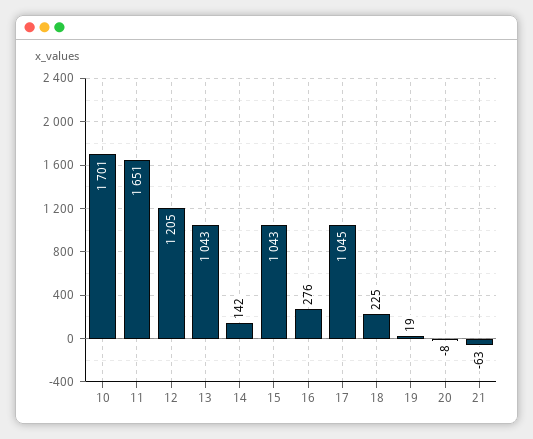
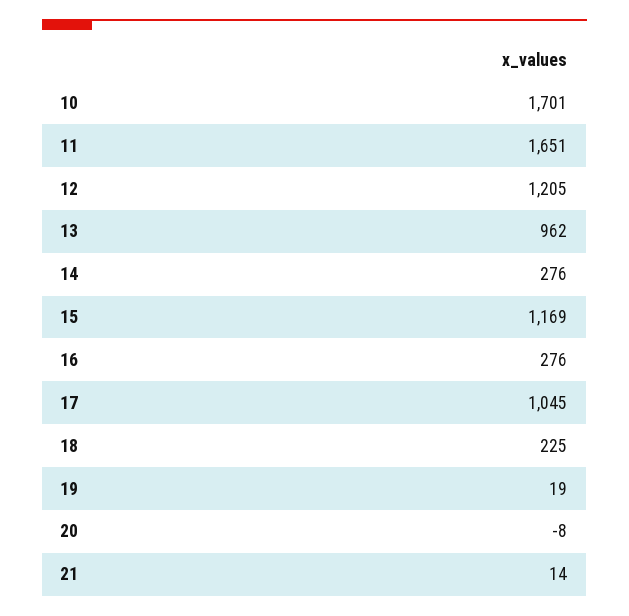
  {
    "10": 1701,
    "11": 1651,
    "12": 1205,
-   "13": 1043,
+   "13": 962,
-   "14": 142,
+   "14": 276,
-   "15": 1043,
+   "15": 1169,
    "16": 276,
    "17": 1045,
    "18": 225,
    "19": 19,
    "20": -8,
-   "21": -63
+   "21": 14
  }

